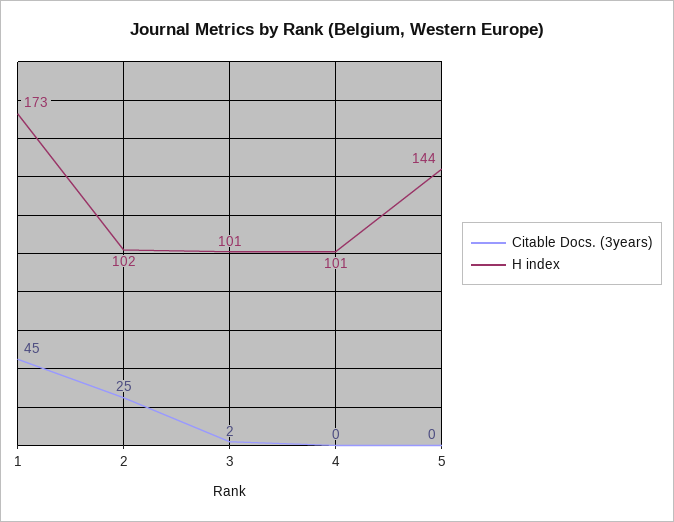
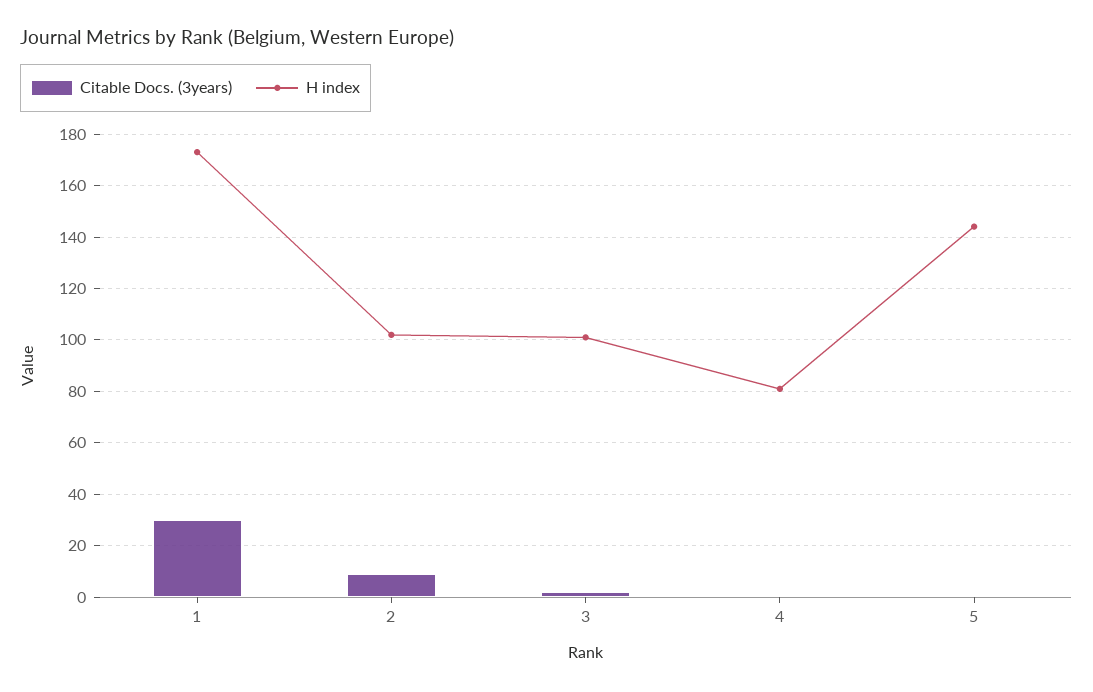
  {
    "Citable Docs. (3years)": {
-     "1": 45,
+     "1": 30,
-     "2": 25,
+     "2": 10,
      "3": 2,
      "4": 0,
      "5": 0
    },
    "H index": {
      "1": 173,
      "2": 102,
      "3": 101,
-     "4": 101,
+     "4": 80,
      "5": 144
    }
  }

